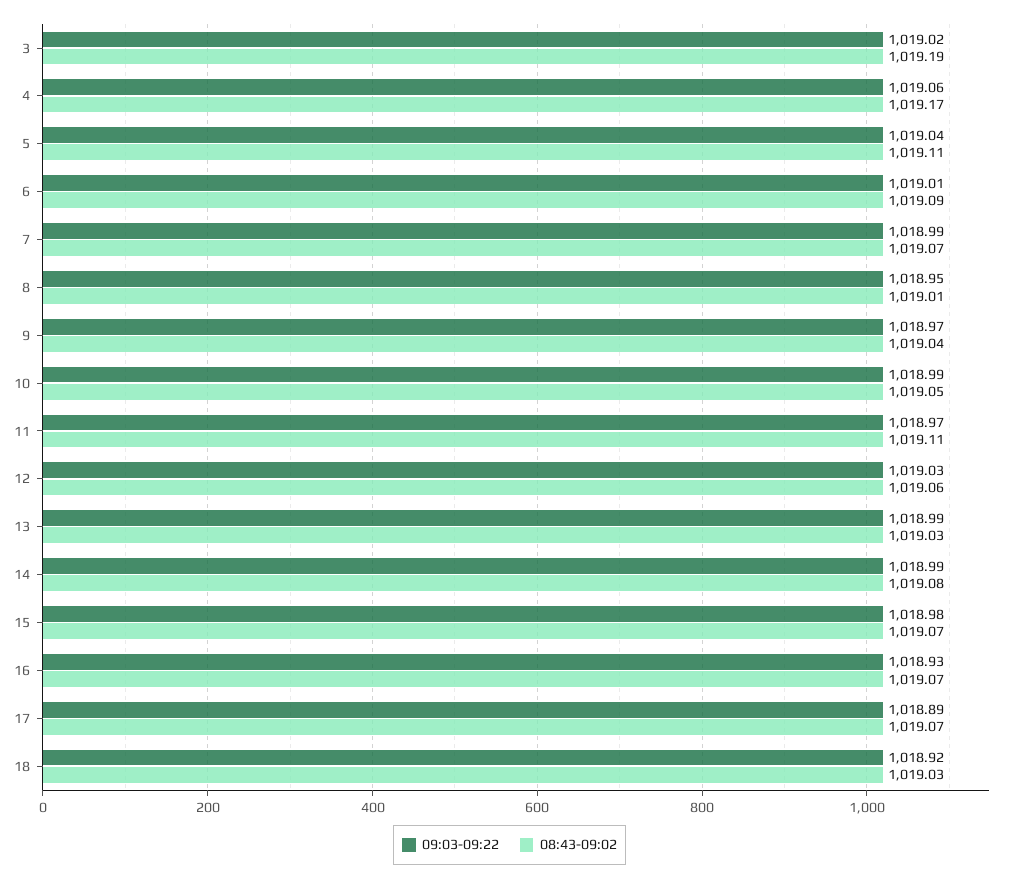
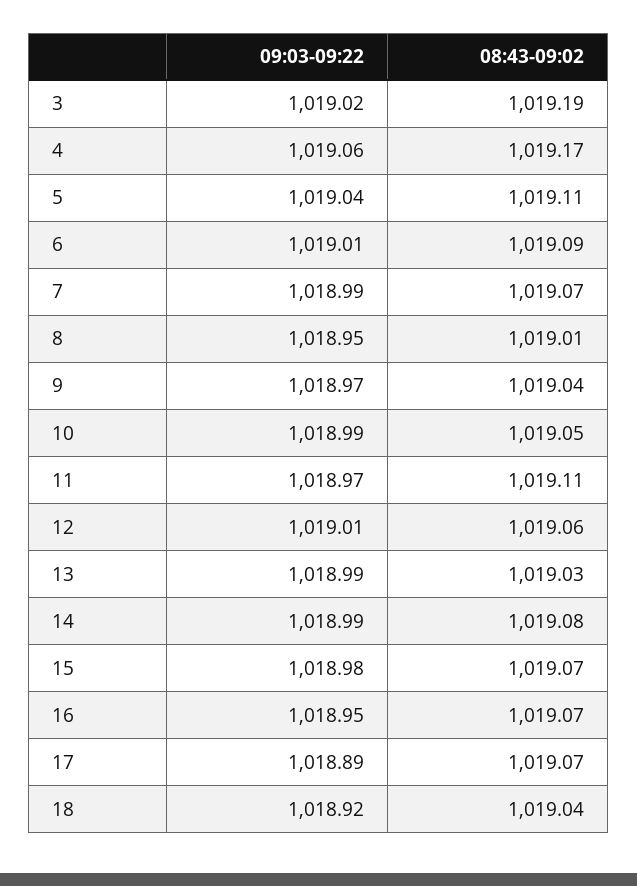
  {
    "09:03-09:22": {
      "3": 1019.02,
      "4": 1019.06,
      "5": 1019.04,
      "6": 1019.01,
      "7": 1018.99,
      "8": 1018.95,
      "9": 1018.97,
      "10": 1018.99,
      "11": 1018.97,
-     "12": 1019.03,
+     "12": 1019.01,
      "13": 1018.99,
      "14": 1018.99,
      "15": 1018.98,
-     "16": 1018.93,
+     "16": 1018.95,
      "17": 1018.89,
      "18": 1018.92
    },
    "08:43-09:02": {
      "3": 1019.19,
      "4": 1019.17,
      "5": 1019.11,
      "6": 1019.09,
      "7": 1019.07,
      "8": 1019.01,
      "9": 1019.04,
      "10": 1019.05,
      "11": 1019.11,
      "12": 1019.06,
      "13": 1019.03,
      "14": 1019.08,
      "15": 1019.07,
      "16": 1019.07,
      "17": 1019.07,
-     "18": 1019.03
+     "18": 1019.04
    }
  }

